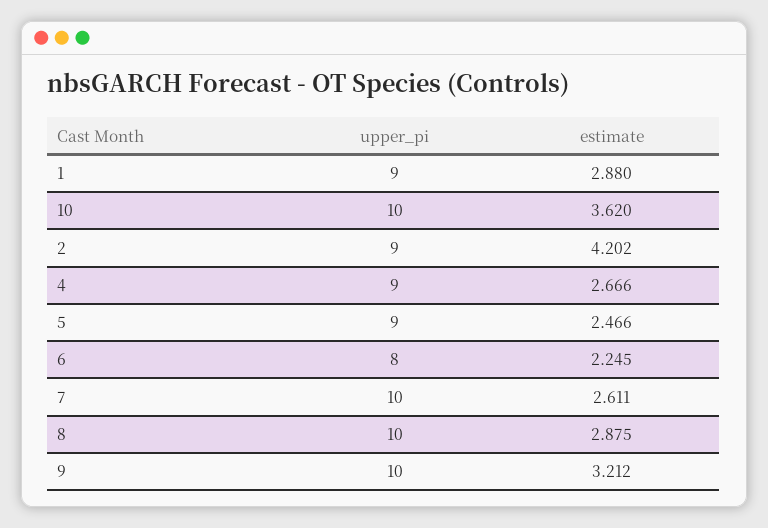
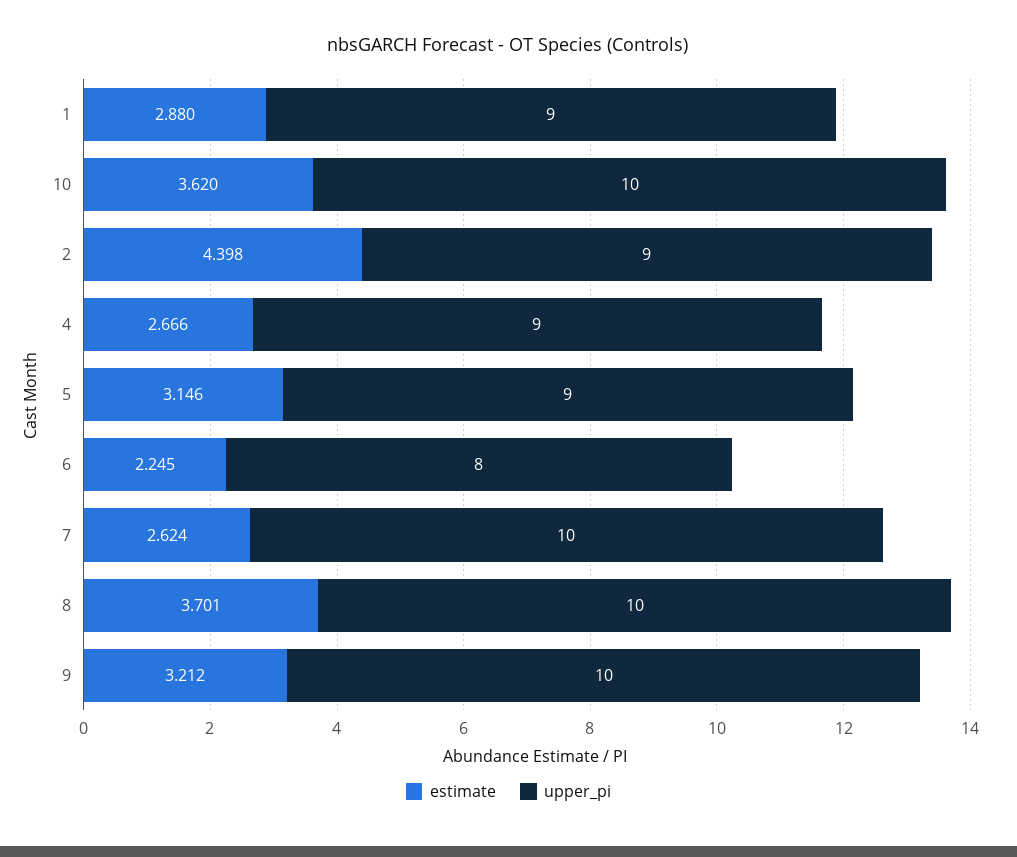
  {
    "upper_pi": {
      "1": 9,
      "10": 10,
      "2": 9,
      "4": 9,
      "5": 9,
      "6": 8,
      "7": 10,
      "8": 10,
      "9": 10
    },
    "estimate": {
      "1": 2.88,
      "10": 3.62,
-     "2": 4.202,
+     "2": 4.398,
      "4": 2.666,
-     "5": 2.466,
+     "5": 3.146,
      "6": 2.245,
-     "7": 2.611,
+     "7": 2.624,
-     "8": 2.875,
+     "8": 3.701,
      "9": 3.212
    }
  }

